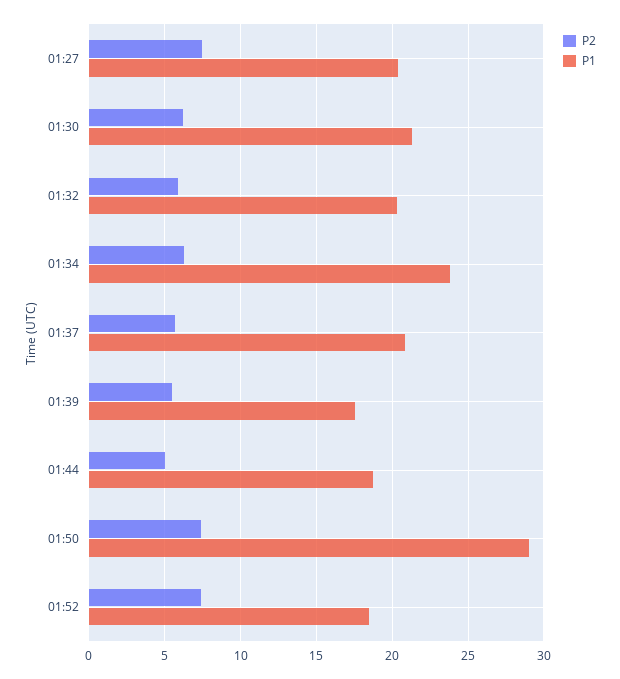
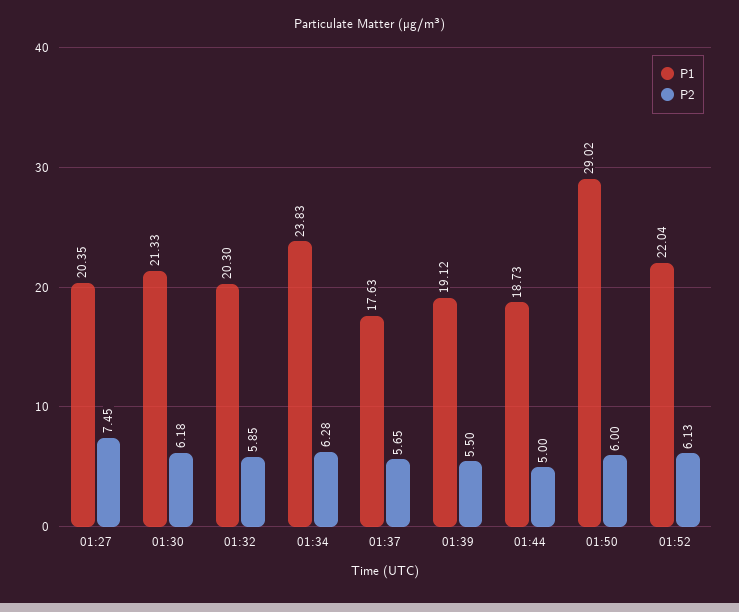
  {
    "P2": {
      "01:27": 7.45,
      "01:30": 6.18,
      "01:32": 5.85,
      "01:34": 6.28,
      "01:37": 5.65,
      "01:39": 5.5,
      "01:44": 5,
-     "01:50": 7.5,
+     "01:50": 6,
-     "01:52": 7.5
+     "01:52": 6.13
    },
    "P1": {
      "01:27": 20.35,
      "01:30": 21.33,
      "01:32": 20.3,
      "01:34": 23.83,
-     "01:37": 21,
+     "01:37": 17.63,
-     "01:39": 17.5,
+     "01:39": 19.12,
      "01:44": 18.73,
      "01:50": 29.02,
-     "01:52": 18.5
+     "01:52": 22.04
    }
  }

